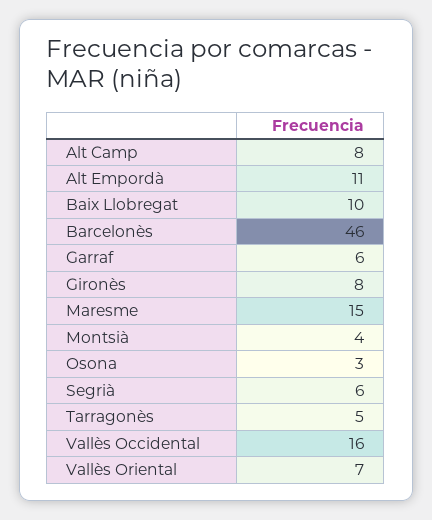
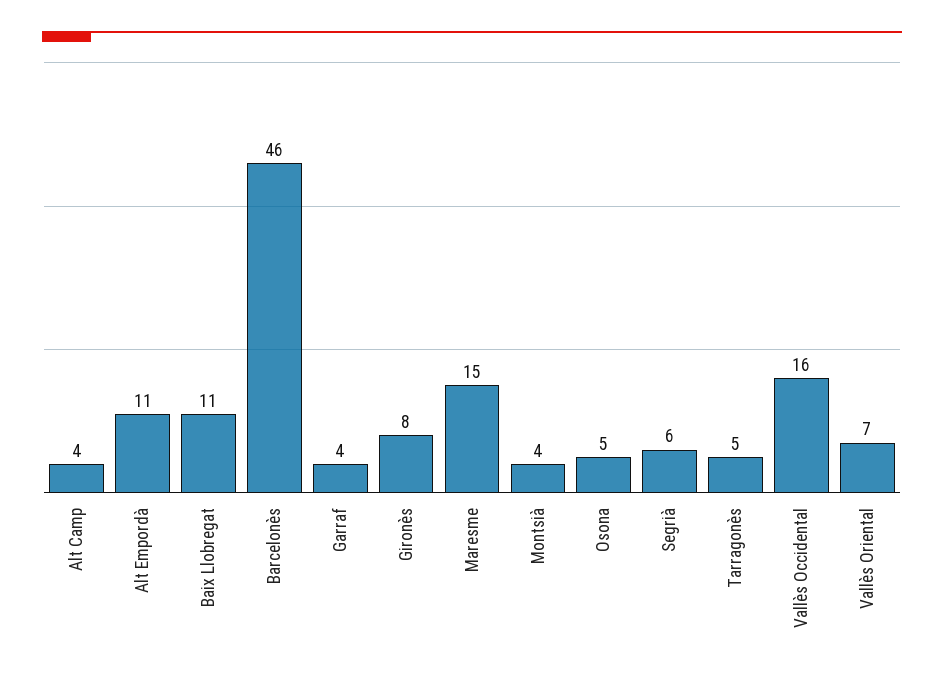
  {
-   "Alt Camp": 8,
+   "Alt Camp": 4,
    "Alt Empordà": 11,
-   "Baix Llobregat": 10,
+   "Baix Llobregat": 11,
    "Barcelonès": 46,
-   "Garraf": 6,
+   "Garraf": 4,
    "Gironès": 8,
    "Maresme": 15,
    "Montsià": 4,
-   "Osona": 3,
+   "Osona": 5,
    "Segrià": 6,
    "Tarragonès": 5,
    "Vallès Occidental": 16,
    "Vallès Oriental": 7
  }

